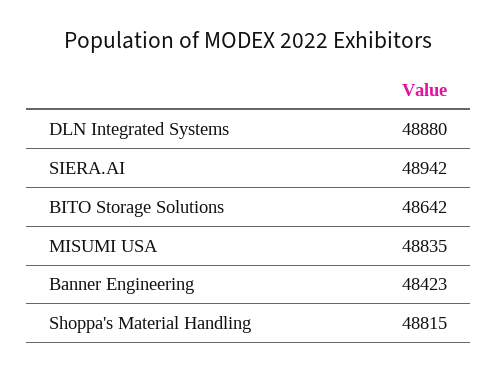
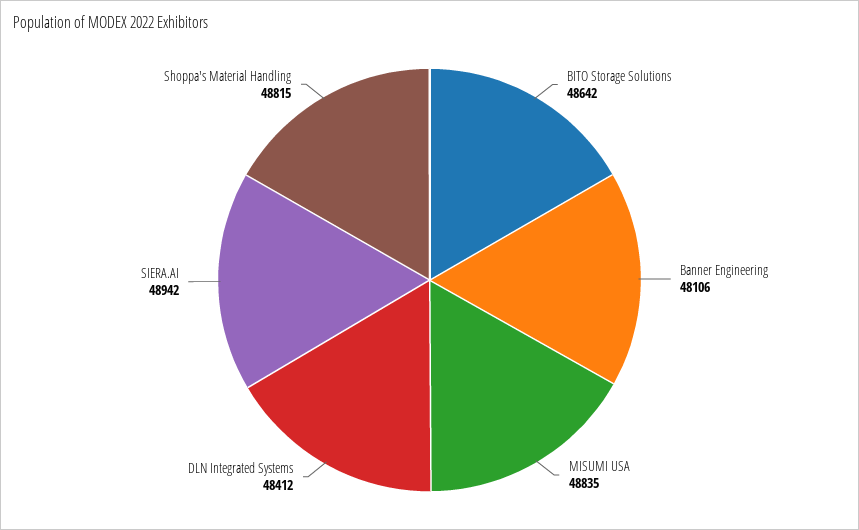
  {
-   "DLN Integrated Systems": 48880,
+   "DLN Integrated Systems": 48412,
    "SIERA.AI": 48942,
    "BITO Storage Solutions": 48642,
    "MISUMI USA": 48835,
-   "Banner Engineering": 48423,
+   "Banner Engineering": 48106,
    "Shoppa's Material Handling": 48815
  }

